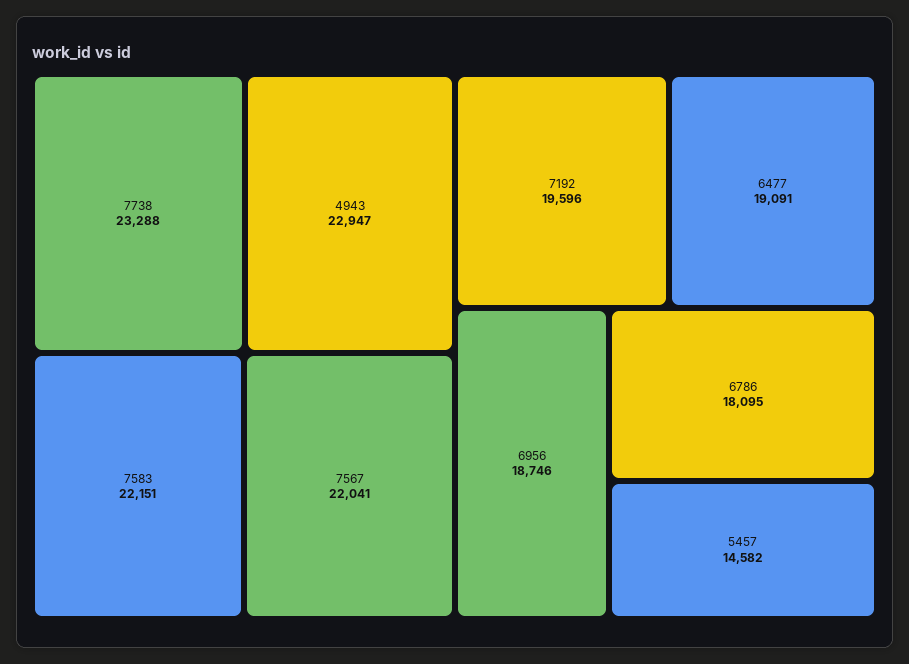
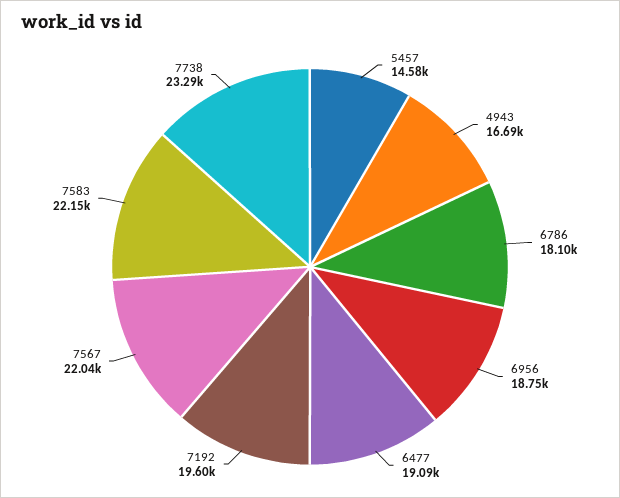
  {
    "7738": 23288,
-   "4943": 22947,
+   "4943": 16690,
    "7583": 22151,
    "7567": 22041,
    "7192": 19596,
    "6477": 19091,
    "6956": 18746,
    "6786": 18095,
    "5457": 14582
  }

